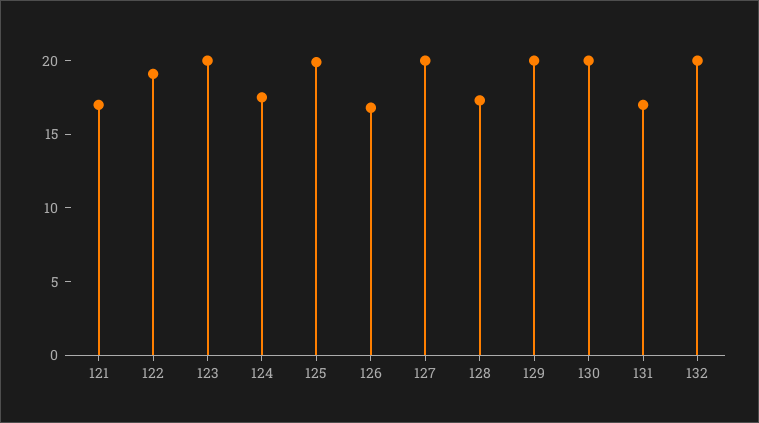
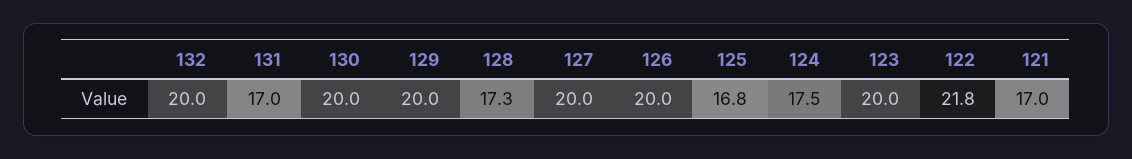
  {
    "121": 17,
-   "122": 19,
+   "122": 21.8,
    "123": 20,
    "124": 17.5,
-   "125": 20,
+   "125": 16.8,
-   "126": 17,
+   "126": 20,
    "127": 20,
    "128": 17.3,
    "129": 20,
    "130": 20,
    "131": 17,
    "132": 20
  }

